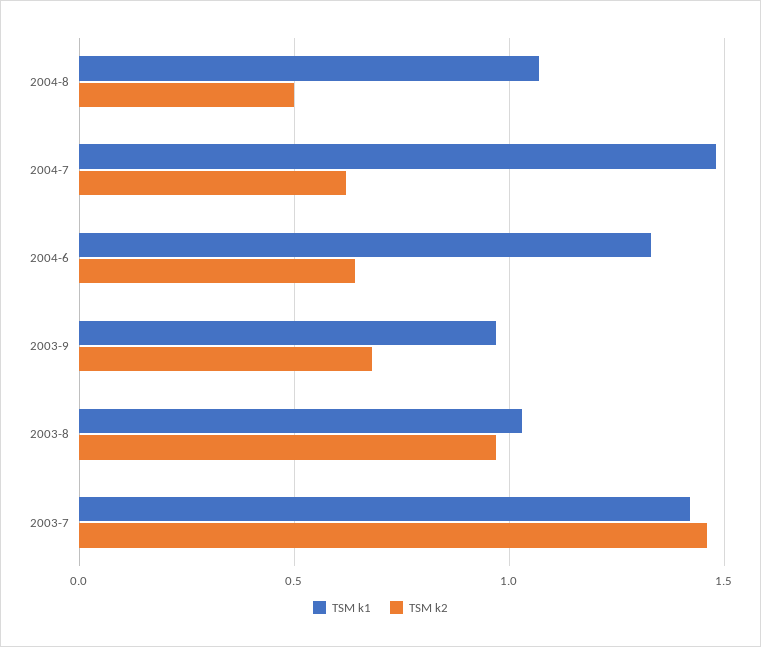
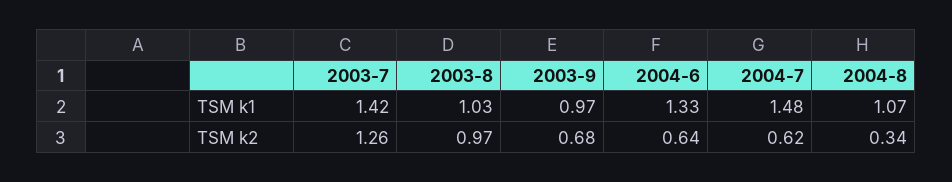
  {
    "TSM k1": {
      "2004-8": 1.07,
      "2004-7": 1.48,
      "2004-6": 1.33,
      "2003-9": 0.97,
      "2003-8": 1.03,
      "2003-7": 1.42
    },
    "TSM k2": {
-     "2004-8": 0.5,
+     "2004-8": 0.34,
      "2004-7": 0.62,
      "2004-6": 0.64,
      "2003-9": 0.68,
      "2003-8": 0.97,
-     "2003-7": 1.45
+     "2003-7": 1.26
    }
  }

